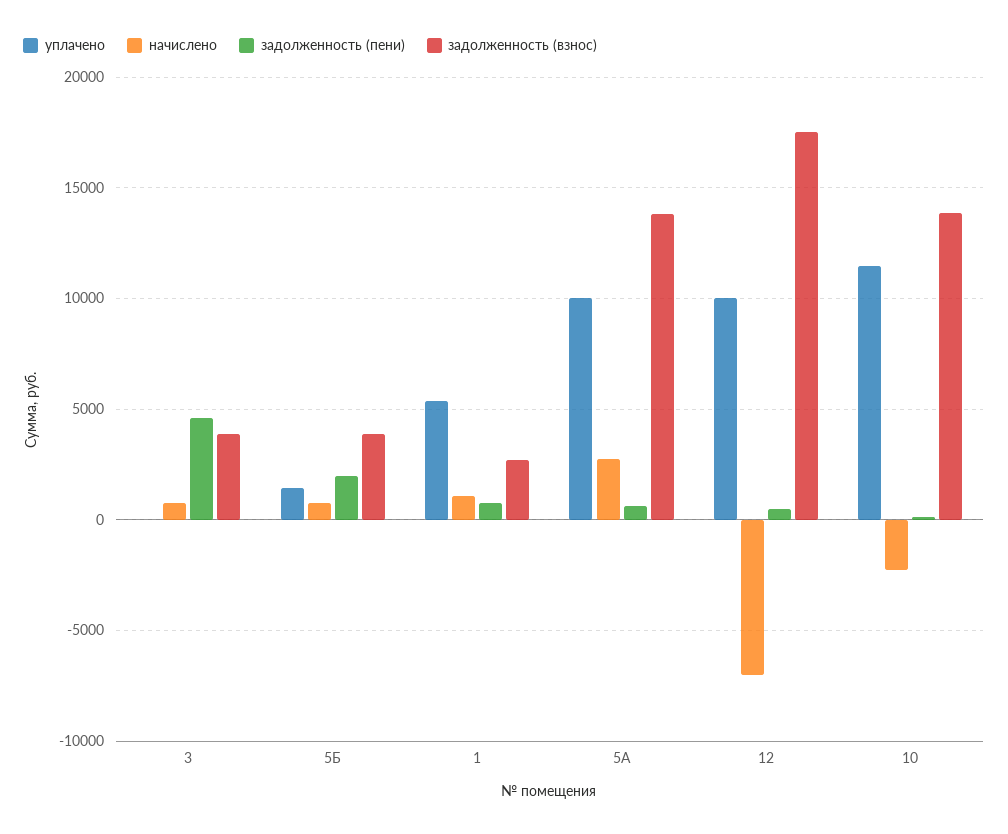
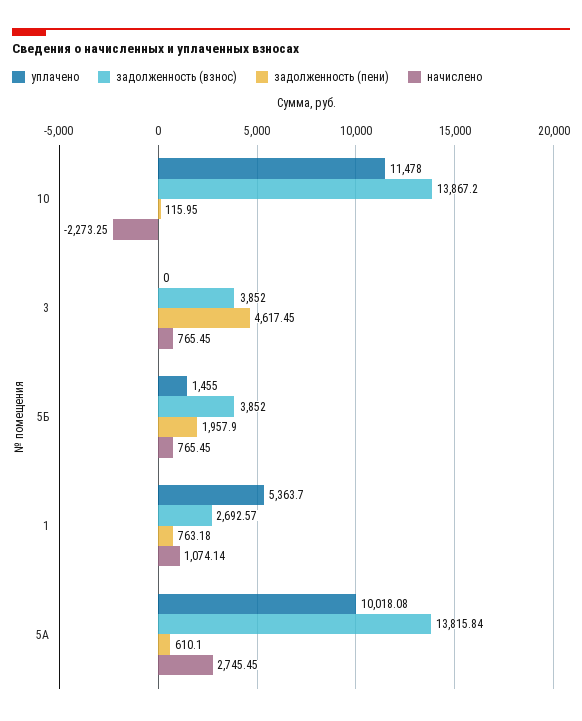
  {
    "уплачено": {
      "3": 0,
      "5Б": 1455,
      "1": 5363.7,
      "5А": 10018.08,
-     "12": 10000,
      "10": 11478
    },
    "начислено": {
      "3": 765.45,
      "5Б": 765.45,
      "1": 1074.14,
      "5А": 2745.45,
-     "12": -7000,
      "10": -2273.25
    },
    "задолженность (пени)": {
      "3": 4617.45,
      "5Б": 1957.9,
      "1": 763.18,
      "5А": 610.1,
-     "12": 500,
      "10": 115.95
    },
    "задолженность (взнос)": {
      "3": 3852,
      "5Б": 3852,
      "1": 2692.57,
      "5А": 13815.84,
-     "12": 17500,
      "10": 13867.2
    }
  }

